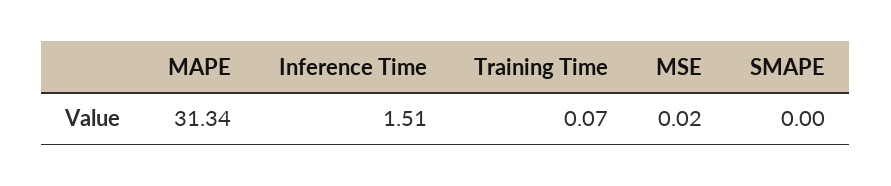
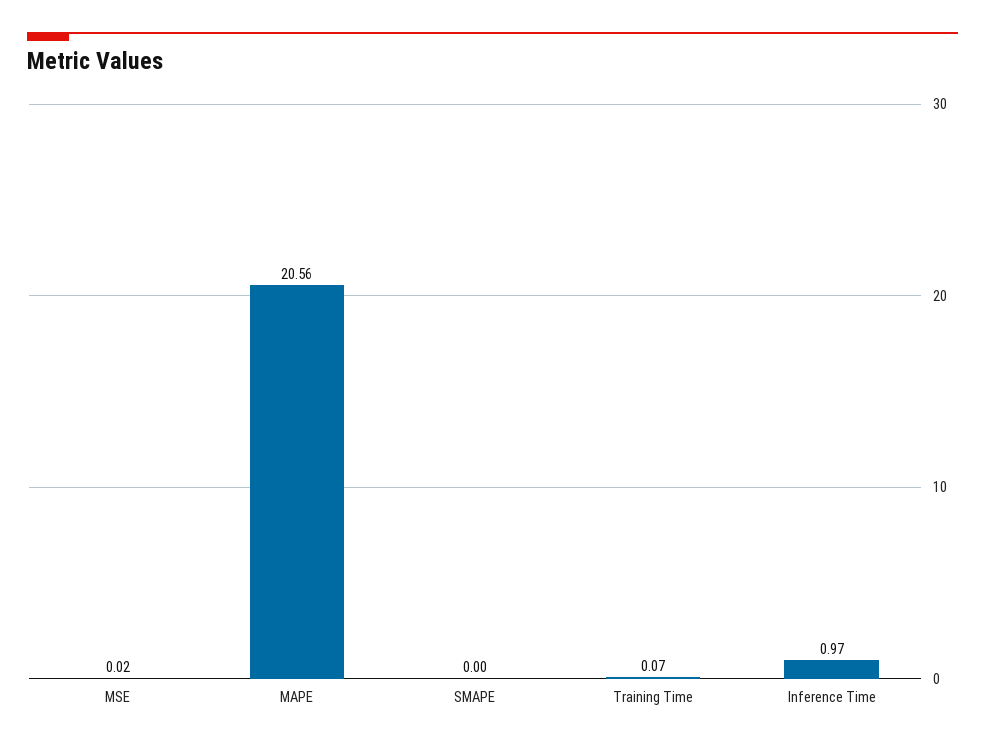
  {
-   "MAPE": 31.34,
+   "MAPE": 20.56,
-   "Inference Time": 1.51,
+   "Inference Time": 0.97,
    "Training Time": 0.07,
    "MSE": 0.02,
    "SMAPE": 0
  }

